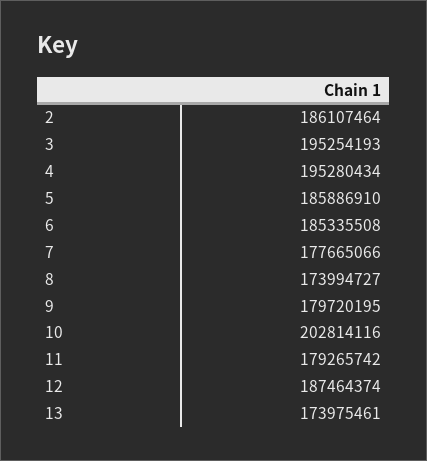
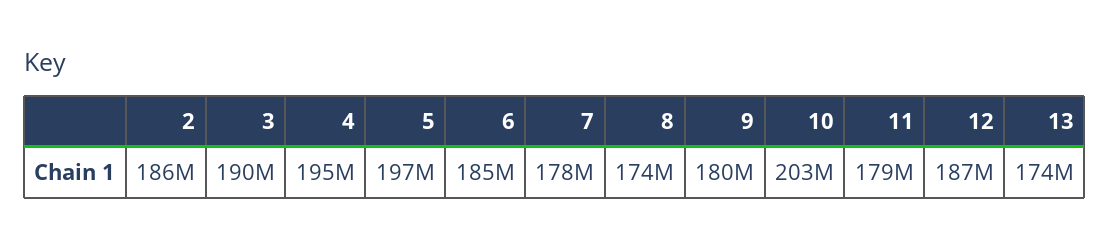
  {
    "2": 186107464,
-   "3": 195254193,
+   "3": 190000000,
    "4": 195280434,
-   "5": 185886910,
+   "5": 197000000,
    "6": 185335508,
    "7": 177665066,
    "8": 173994727,
    "9": 179720195,
    "10": 202814116,
    "11": 179265742,
    "12": 187464374,
    "13": 173975461
  }

